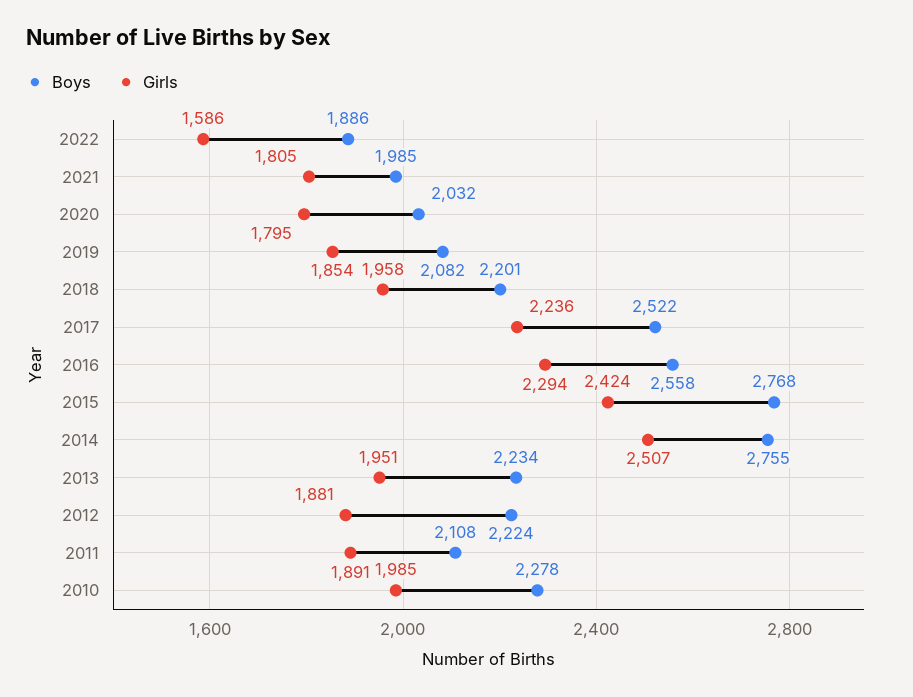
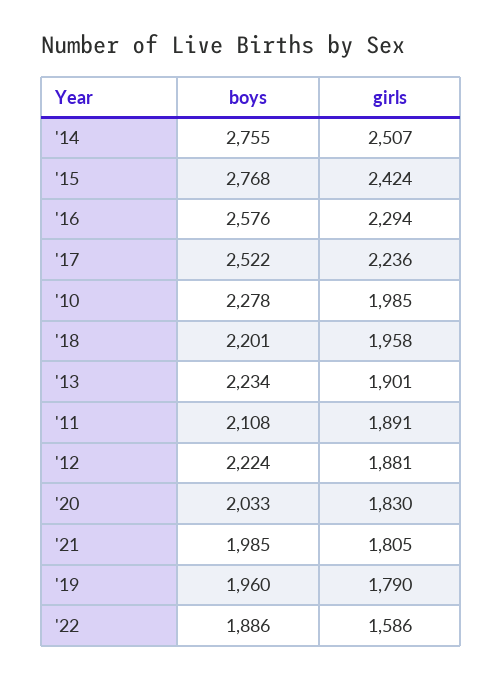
  {
    "Boys": {
      "2022": 1886,
      "2021": 1985,
-     "2020": 2032,
+     "2020": 2033,
-     "2019": 2082,
+     "2019": 1960,
      "2018": 2201,
      "2017": 2522,
-     "2016": 2558,
+     "2016": 2576,
      "2015": 2768,
      "2014": 2755,
      "2013": 2234,
      "2012": 2224,
      "2011": 2108,
      "2010": 2278
    },
    "Girls": {
      "2022": 1586,
      "2021": 1805,
-     "2020": 1795,
+     "2020": 1830,
-     "2019": 1854,
+     "2019": 1790,
      "2018": 1958,
      "2017": 2236,
      "2016": 2294,
      "2015": 2424,
      "2014": 2507,
-     "2013": 1951,
+     "2013": 1901,
      "2012": 1881,
      "2011": 1891,
      "2010": 1985
    }
  }

